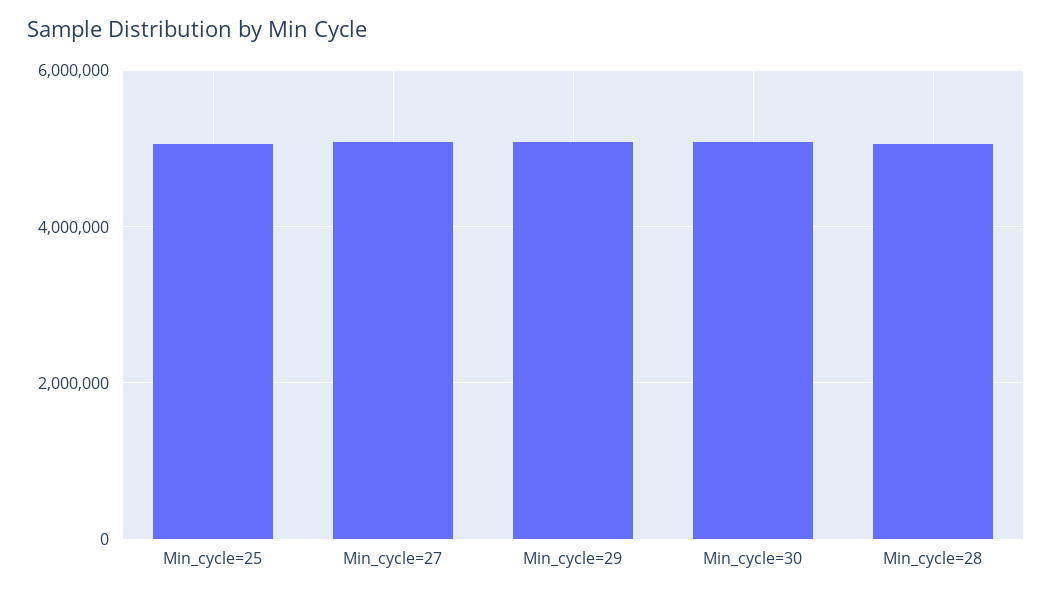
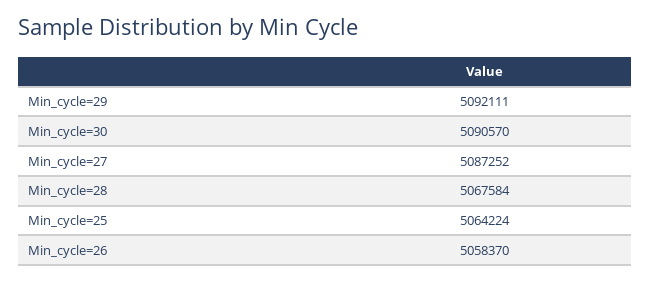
  {
    "Min_cycle=25": 5064224,
    "Min_cycle=27": 5087252,
    "Min_cycle=29": 5092111,
    "Min_cycle=30": 5090570,
-   "Min_cycle=28": 5067584
+   "Min_cycle=28": 5067584,
+   "Min_cycle=26": 5058370
  }

